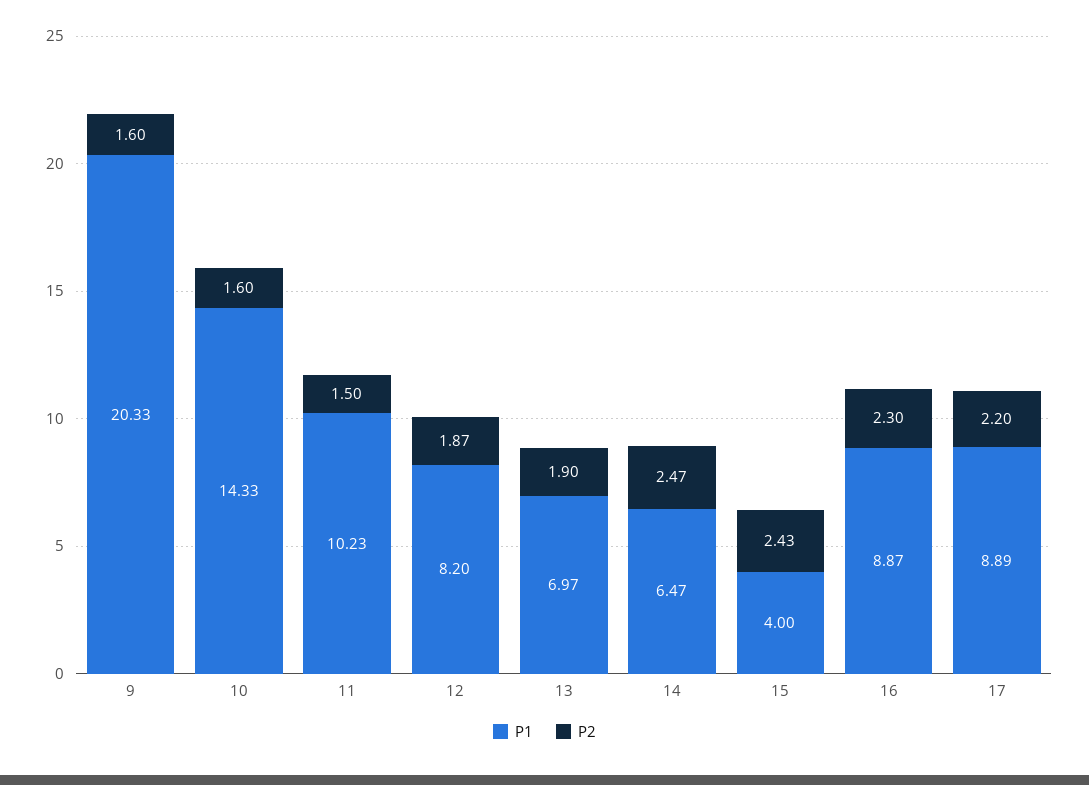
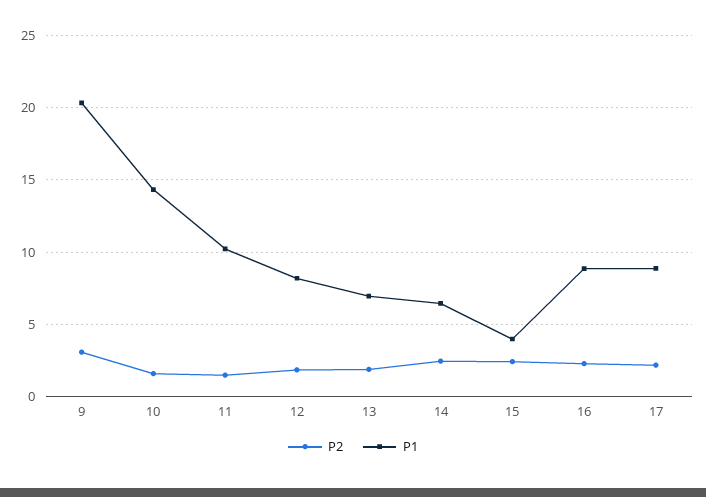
  {
    "P1": {
      "9": 20.33,
      "10": 14.33,
      "11": 10.23,
      "12": 8.2,
      "13": 6.97,
      "14": 6.47,
      "15": 4,
      "16": 8.87,
      "17": 8.89
    },
    "P2": {
-     "9": 1.6,
+     "9": 3,
      "10": 1.6,
      "11": 1.5,
      "12": 1.87,
      "13": 1.9,
      "14": 2.47,
      "15": 2.43,
      "16": 2.3,
      "17": 2.2
    }
  }

